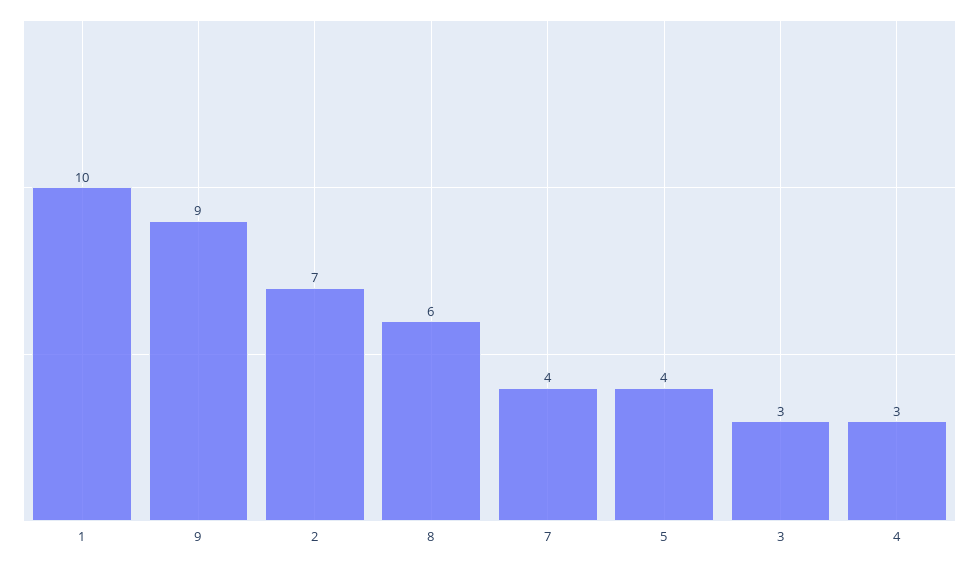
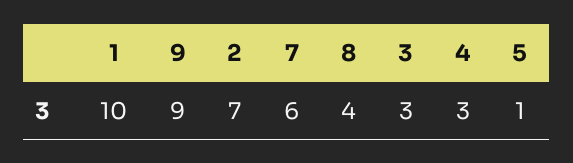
  {
    "1": 10,
    "9": 9,
    "2": 7,
-   "8": 6,
+   "8": 4,
-   "7": 4,
+   "7": 6,
-   "5": 4,
+   "5": 1,
    "3": 3,
    "4": 3
  }

